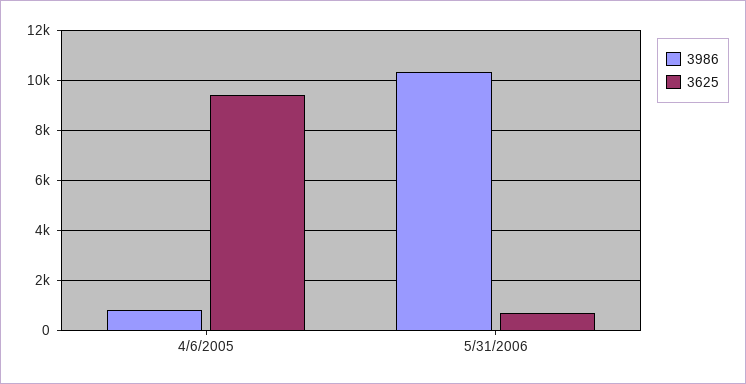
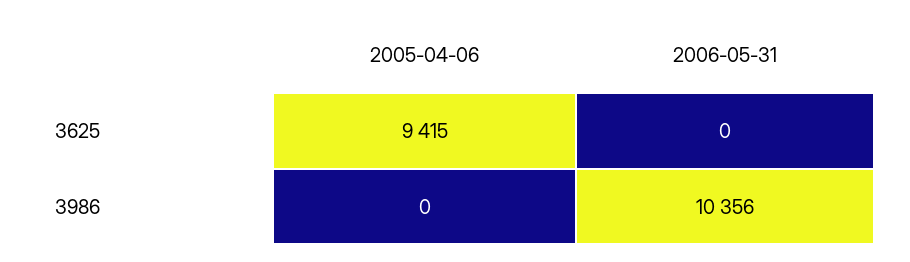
  {
    "3986": {
-     "4/6/2005": 750,
+     "4/6/2005": 0,
      "5/31/2006": 10356
    },
    "3625": {
      "4/6/2005": 9415,
-     "5/31/2006": 750
+     "5/31/2006": 0
    }
  }

